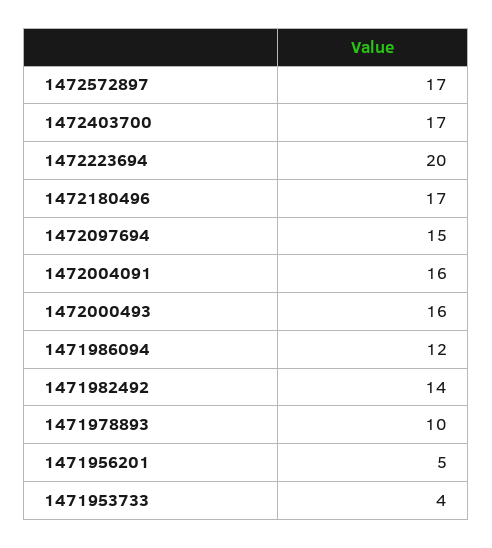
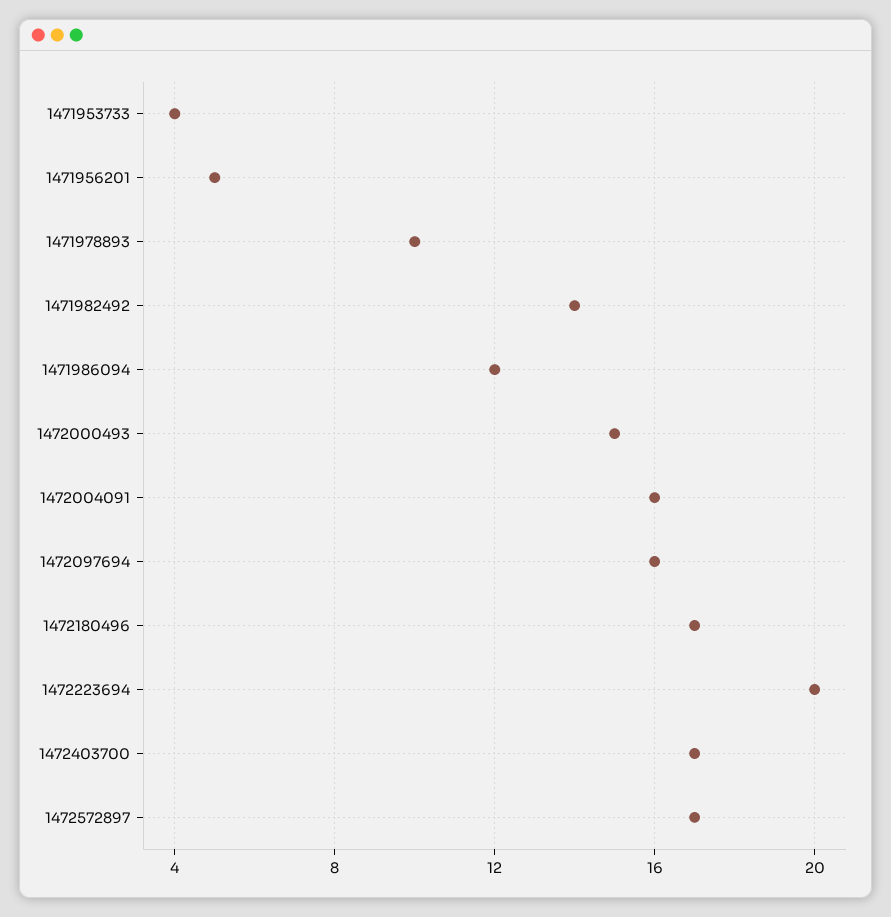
  {
    "1472572897": 17,
    "1472403700": 17,
    "1472223694": 20,
    "1472180496": 17,
-   "1472097694": 15,
+   "1472097694": 16,
    "1472004091": 16,
-   "1472000493": 16,
+   "1472000493": 15,
    "1471986094": 12,
    "1471982492": 14,
    "1471978893": 10,
    "1471956201": 5,
    "1471953733": 4
  }

